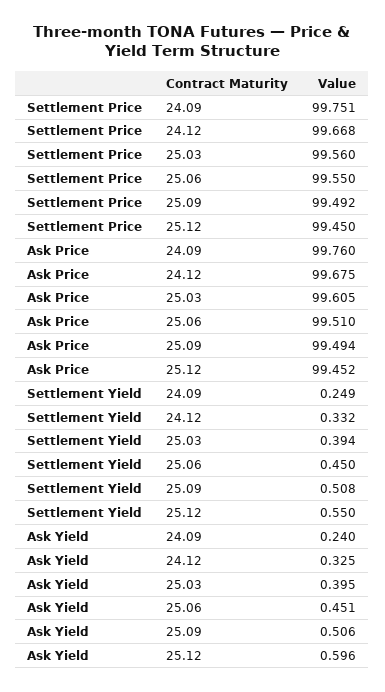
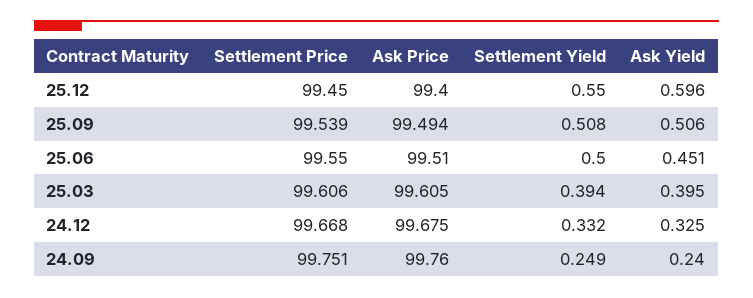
  {
    "Settlement Price": {
      "24.09": 99.751,
      "24.12": 99.668,
-     "25.03": 99.56,
+     "25.03": 99.606,
      "25.06": 99.55,
-     "25.09": 99.492,
+     "25.09": 99.539,
      "25.12": 99.45
    },
    "Ask Price": {
      "24.09": 99.76,
      "24.12": 99.675,
      "25.03": 99.605,
      "25.06": 99.51,
      "25.09": 99.494,
-     "25.12": 99.452
+     "25.12": 99.4
    },
    "Settlement Yield": {
      "24.09": 0.249,
      "24.12": 0.332,
      "25.03": 0.394,
-     "25.06": 0.45,
+     "25.06": 0.5,
      "25.09": 0.508,
      "25.12": 0.55
    },
    "Ask Yield": {
      "24.09": 0.24,
      "24.12": 0.325,
      "25.03": 0.395,
      "25.06": 0.451,
      "25.09": 0.506,
      "25.12": 0.596
    }
  }

